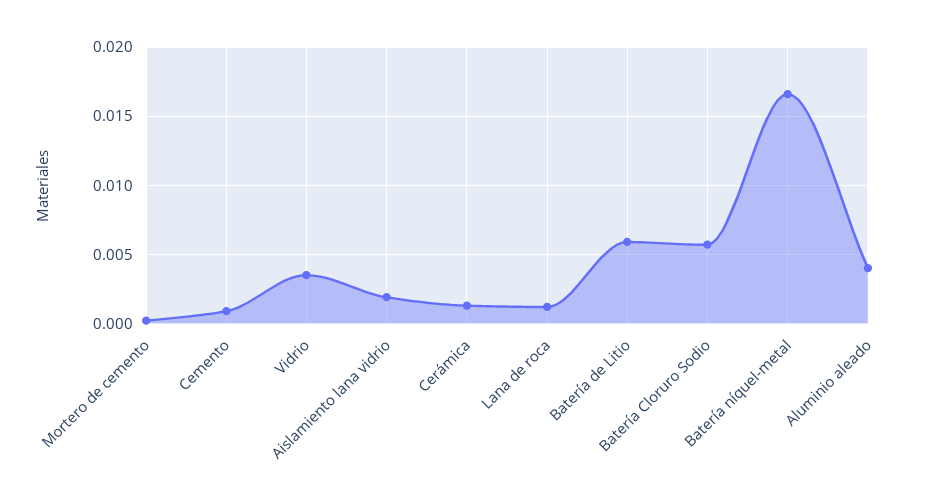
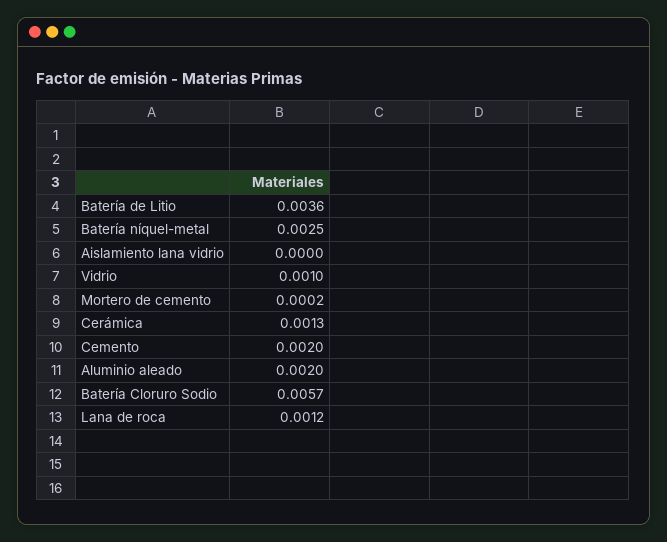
  {
    "Mortero de cemento": 0.0002,
-   "Cemento": 0.001,
+   "Cemento": 0.002,
-   "Vidrio": 0.0035,
+   "Vidrio": 0.001,
-   "Aislamiento lana vidrio": 0.002,
+   "Aislamiento lana vidrio": 0,
    "Cerámica": 0.0013,
    "Lana de roca": 0.0012,
-   "Batería de Litio": 0.006,
+   "Batería de Litio": 0.0036,
    "Batería Cloruro Sodio": 0.0057,
-   "Batería níquel-metal": 0.0165,
+   "Batería níquel-metal": 0.0025,
-   "Aluminio aleado": 0.004
+   "Aluminio aleado": 0.002
  }

